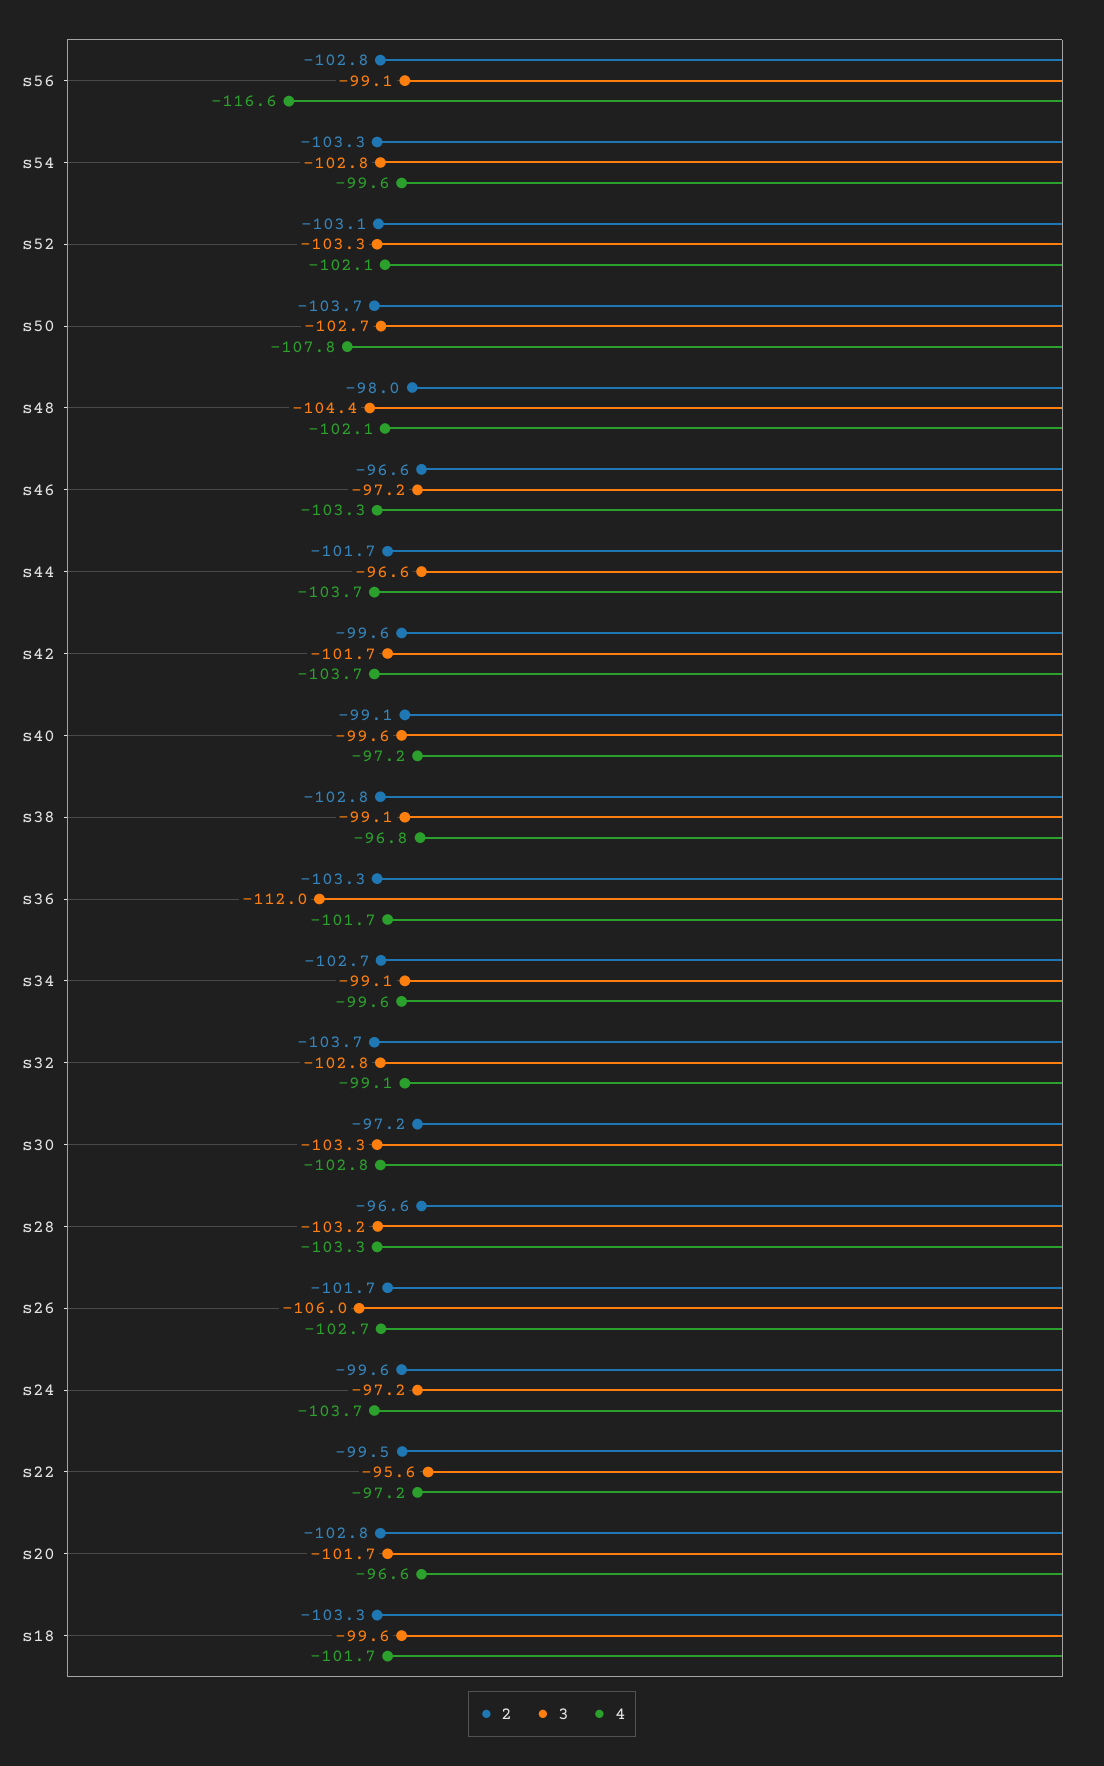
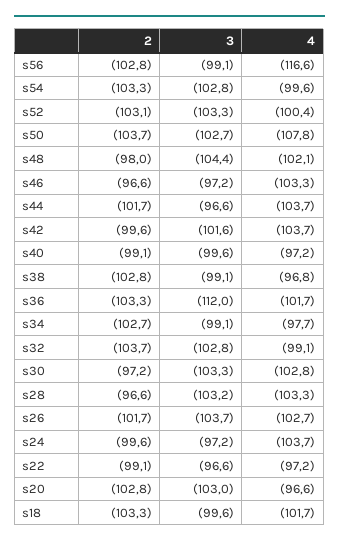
  {
    "2": {
      "s56": -102.8,
      "s54": -103.3,
      "s52": -103.1,
      "s50": -103.7,
      "s48": -98,
      "s46": -96.6,
      "s44": -101.7,
      "s42": -99.6,
      "s40": -99.1,
      "s38": -102.8,
      "s36": -103.3,
      "s34": -102.7,
      "s32": -103.7,
      "s30": -97.2,
      "s28": -96.6,
      "s26": -101.7,
      "s24": -99.6,
-     "s22": -99.5,
+     "s22": -99.1,
      "s20": -102.8,
      "s18": -103.3
    },
    "3": {
      "s56": -99.1,
      "s54": -102.8,
      "s52": -103.3,
      "s50": -102.7,
      "s48": -104.4,
      "s46": -97.2,
      "s44": -96.6,
-     "s42": -101.7,
+     "s42": -101.6,
      "s40": -99.6,
      "s38": -99.1,
      "s36": -112,
      "s34": -99.1,
      "s32": -102.8,
      "s30": -103.3,
      "s28": -103.2,
-     "s26": -106,
+     "s26": -103.7,
      "s24": -97.2,
-     "s22": -95.6,
+     "s22": -96.6,
-     "s20": -101.7,
+     "s20": -103,
      "s18": -99.6
    },
    "4": {
      "s56": -116.6,
      "s54": -99.6,
-     "s52": -102.1,
+     "s52": -100.4,
      "s50": -107.8,
      "s48": -102.1,
      "s46": -103.3,
      "s44": -103.7,
      "s42": -103.7,
      "s40": -97.2,
      "s38": -96.8,
      "s36": -101.7,
-     "s34": -99.6,
+     "s34": -97.7,
      "s32": -99.1,
      "s30": -102.8,
      "s28": -103.3,
      "s26": -102.7,
      "s24": -103.7,
      "s22": -97.2,
      "s20": -96.6,
      "s18": -101.7
    }
  }

